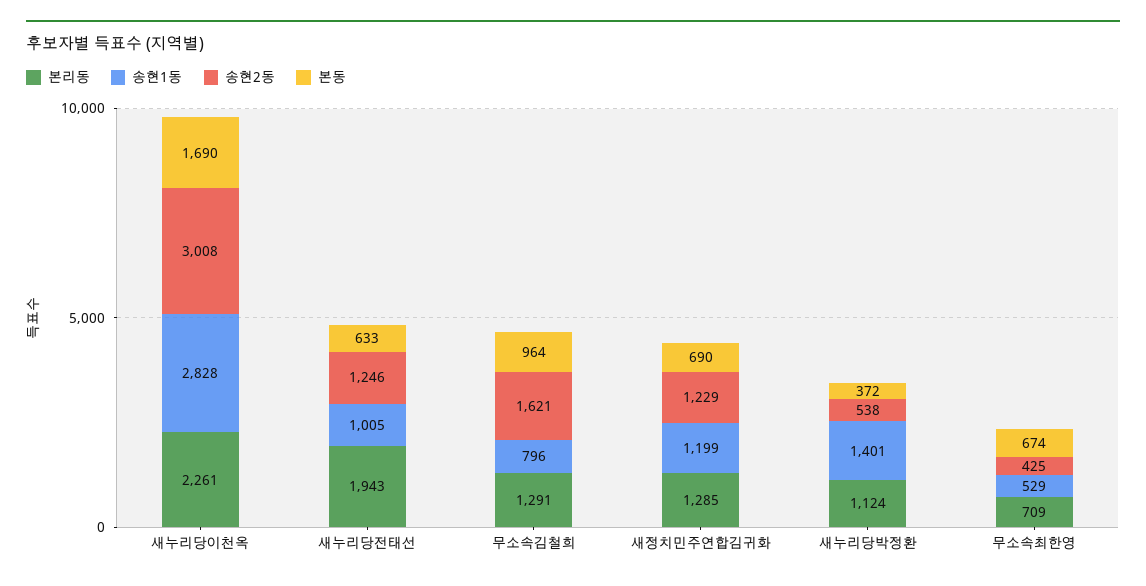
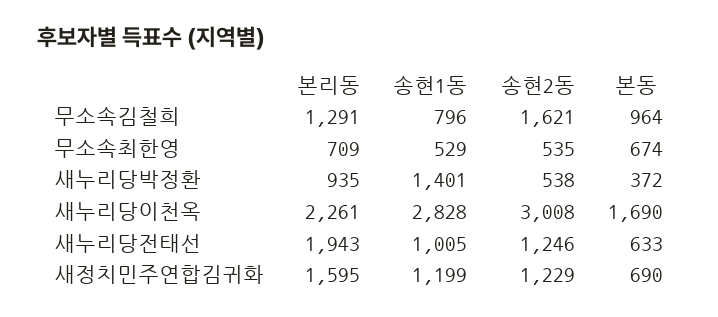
  {
    "본리동": {
      "새누리당이천옥": 2261,
      "새누리당전태선": 1943,
      "무소속김철희": 1291,
-     "새정치민주연합김귀화": 1285,
+     "새정치민주연합김귀화": 1595,
-     "새누리당박정환": 1124,
+     "새누리당박정환": 935,
      "무소속최한영": 709
    },
    "송현1동": {
      "새누리당이천옥": 2828,
      "새누리당전태선": 1005,
      "무소속김철희": 796,
      "새정치민주연합김귀화": 1199,
      "새누리당박정환": 1401,
      "무소속최한영": 529
    },
    "송현2동": {
      "새누리당이천옥": 3008,
      "새누리당전태선": 1246,
      "무소속김철희": 1621,
      "새정치민주연합김귀화": 1229,
      "새누리당박정환": 538,
-     "무소속최한영": 425
+     "무소속최한영": 535
    },
    "본동": {
      "새누리당이천옥": 1690,
      "새누리당전태선": 633,
      "무소속김철희": 964,
      "새정치민주연합김귀화": 690,
      "새누리당박정환": 372,
      "무소속최한영": 674
    }
  }

